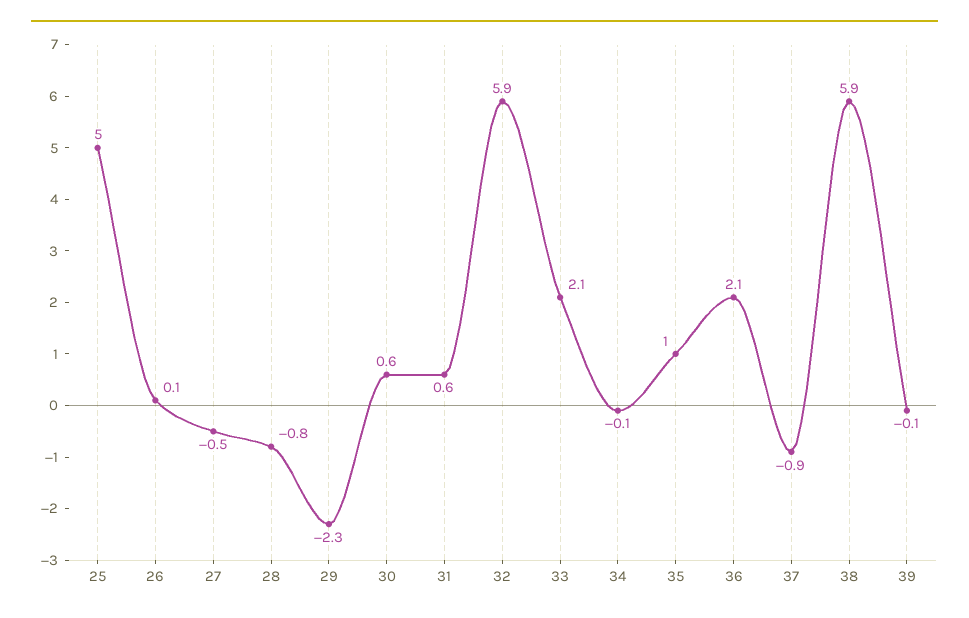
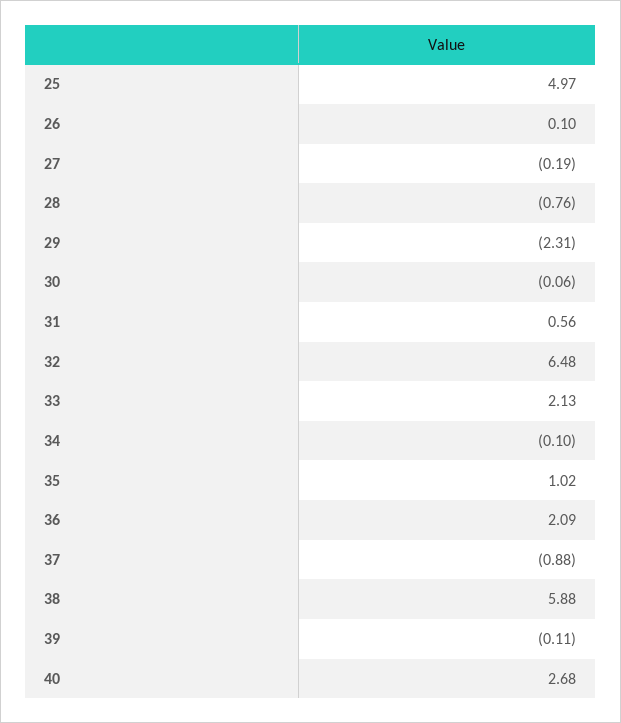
  {
    "25": 4.97,
    "26": 0.1,
-   "27": -0.5,
+   "27": -0.19,
    "28": -0.76,
    "29": -2.31,
-   "30": 0.6,
+   "30": -0.06,
    "31": 0.56,
-   "32": 5.9,
+   "32": 6.48,
    "33": 2.13,
    "34": -0.1,
    "35": 1.02,
    "36": 2.09,
    "37": -0.88,
    "38": 5.88,
-   "39": -0.11
+   "39": -0.11,
+   "40": 2.68
  }

